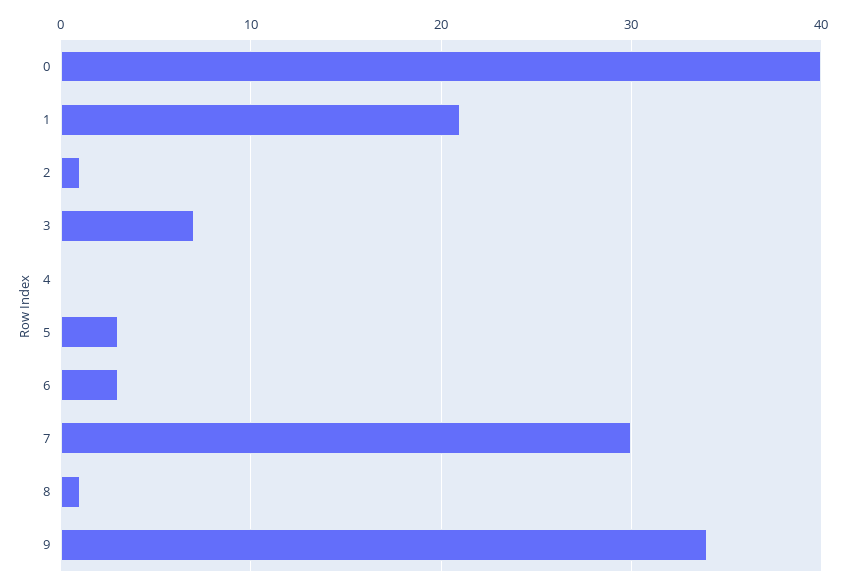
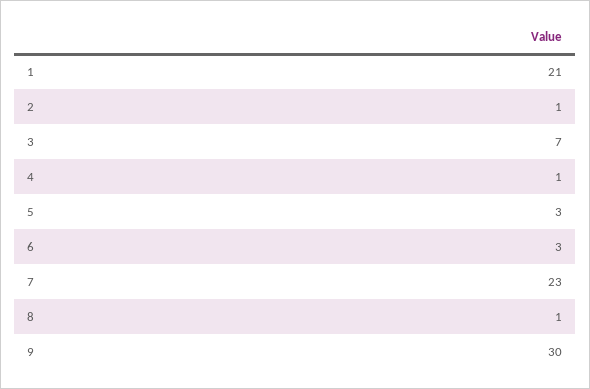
  {
-   "0": 40,
    "1": 21,
    "2": 1,
    "3": 7,
-   "4": 0,
+   "4": 1,
    "5": 3,
    "6": 3,
-   "7": 30,
+   "7": 23,
    "8": 1,
-   "9": 34
+   "9": 30
  }

